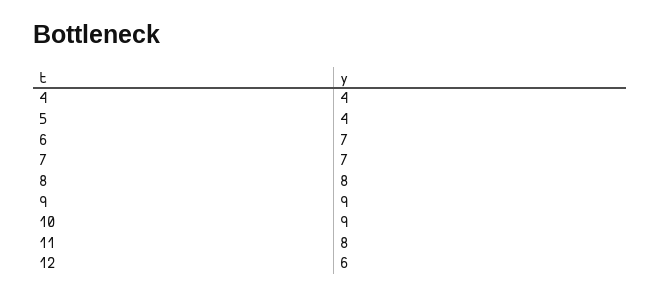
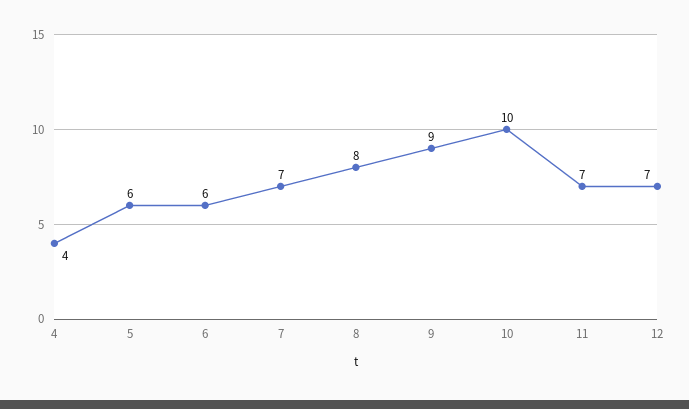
  {
    "4": 4,
-   "5": 4,
+   "5": 6,
-   "6": 7,
+   "6": 6,
    "7": 7,
    "8": 8,
    "9": 9,
-   "10": 9,
+   "10": 10,
-   "11": 8,
+   "11": 7,
-   "12": 6
+   "12": 7
  }

